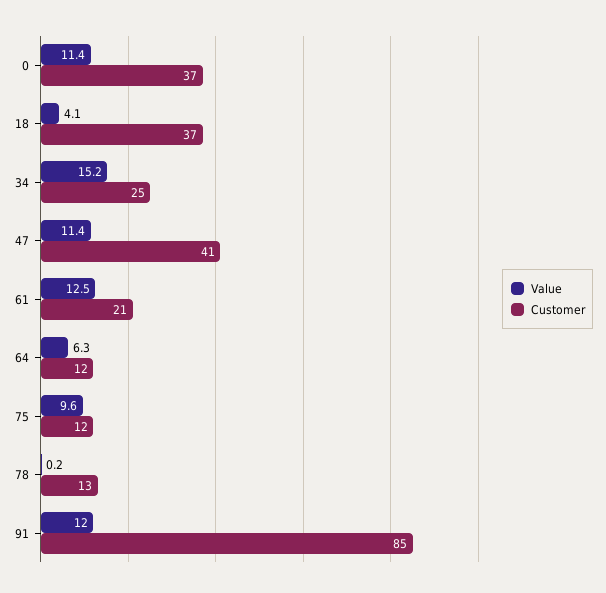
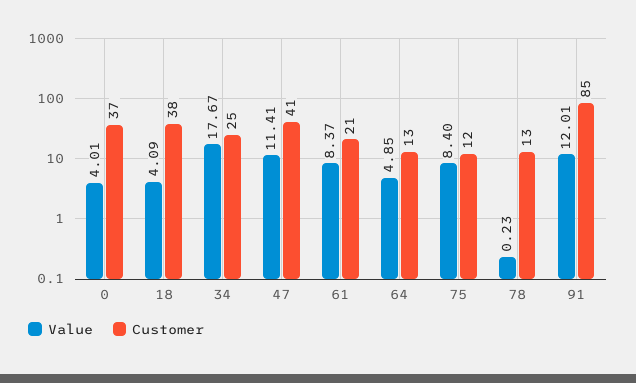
  {
    "Value": {
-     "0": 11.4,
+     "0": 4.01,
      "18": 4.09,
-     "34": 15.2,
+     "34": 17.67,
      "47": 11.41,
-     "61": 12.5,
+     "61": 8.37,
-     "64": 6.3,
+     "64": 4.85,
-     "75": 9.6,
+     "75": 8.4,
      "78": 0.23,
      "91": 12.01
    },
    "Customer": {
      "0": 37,
-     "18": 37,
+     "18": 38,
      "34": 25,
      "47": 41,
      "61": 21,
-     "64": 12,
+     "64": 13,
      "75": 12,
      "78": 13,
      "91": 85
    }
  }

